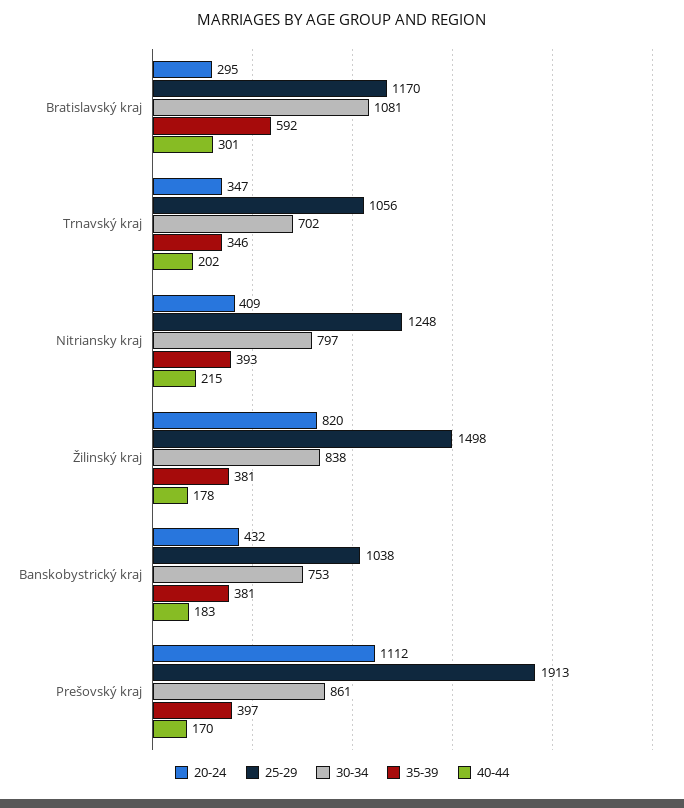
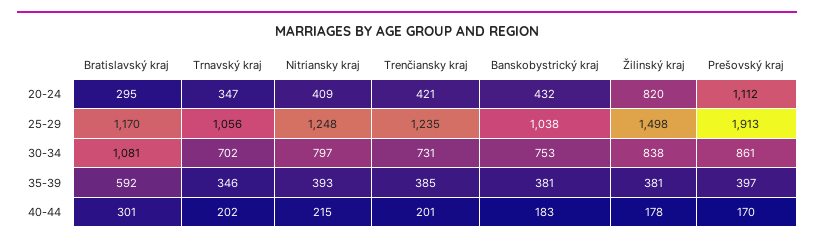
  {
    "20-24": {
      "Bratislavský kraj": 295,
      "Trnavský kraj": 347,
      "Nitriansky kraj": 409,
      "Žilinský kraj": 820,
      "Banskobystrický kraj": 432,
-     "Prešovský kraj": 1112
+     "Prešovský kraj": 1112,
+     "Trenčiansky kraj": 421
    },
    "25-29": {
      "Bratislavský kraj": 1170,
      "Trnavský kraj": 1056,
      "Nitriansky kraj": 1248,
      "Žilinský kraj": 1498,
      "Banskobystrický kraj": 1038,
-     "Prešovský kraj": 1913
+     "Prešovský kraj": 1913,
+     "Trenčiansky kraj": 1235
    },
    "30-34": {
      "Bratislavský kraj": 1081,
      "Trnavský kraj": 702,
      "Nitriansky kraj": 797,
      "Žilinský kraj": 838,
      "Banskobystrický kraj": 753,
-     "Prešovský kraj": 861
+     "Prešovský kraj": 861,
+     "Trenčiansky kraj": 731
    },
    "35-39": {
      "Bratislavský kraj": 592,
      "Trnavský kraj": 346,
      "Nitriansky kraj": 393,
      "Žilinský kraj": 381,
      "Banskobystrický kraj": 381,
-     "Prešovský kraj": 397
+     "Prešovský kraj": 397,
+     "Trenčiansky kraj": 385
    },
    "40-44": {
      "Bratislavský kraj": 301,
      "Trnavský kraj": 202,
      "Nitriansky kraj": 215,
      "Žilinský kraj": 178,
      "Banskobystrický kraj": 183,
-     "Prešovský kraj": 170
+     "Prešovský kraj": 170,
+     "Trenčiansky kraj": 201
    }
  }

